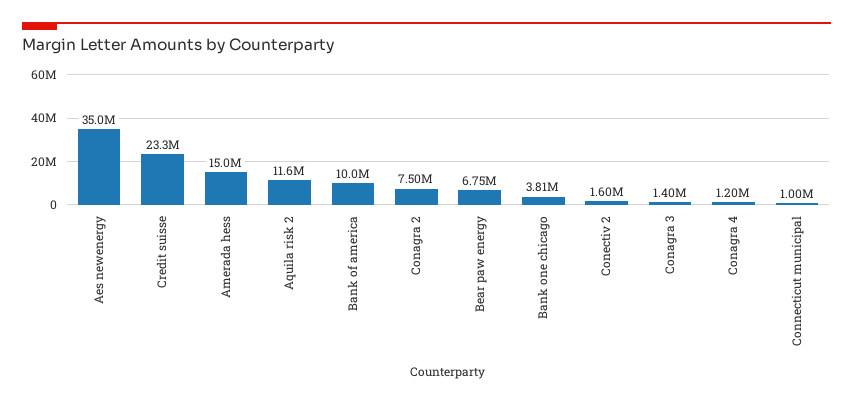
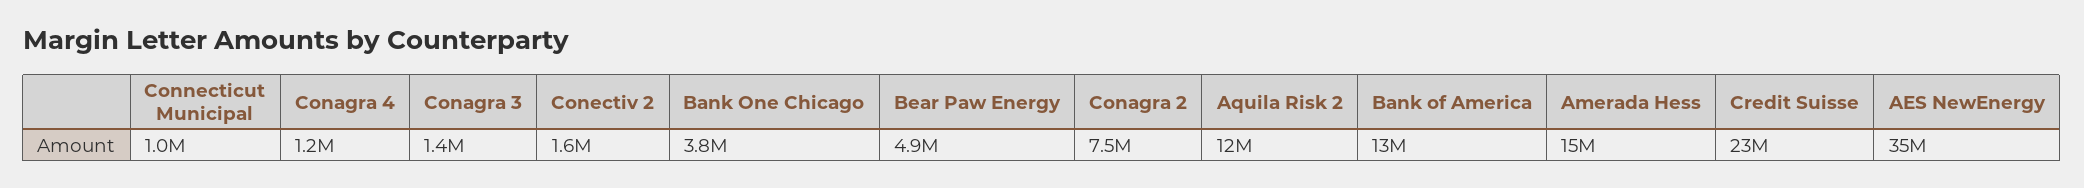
  {
    "Aes newenergy": 35000000,
    "Credit suisse": 23300000,
    "Amerada hess": 15000000,
    "Aquila risk 2": 11600000,
-   "Bank of america": 10000000,
+   "Bank of america": 13000000,
    "Conagra 2": 7500000,
-   "Bear paw energy": 6750000,
+   "Bear paw energy": 4900000,
    "Bank one chicago": 3810000,
    "Conectiv 2": 1600000,
    "Conagra 3": 1400000,
    "Conagra 4": 1200000,
    "Connecticut municipal": 1000000
  }

